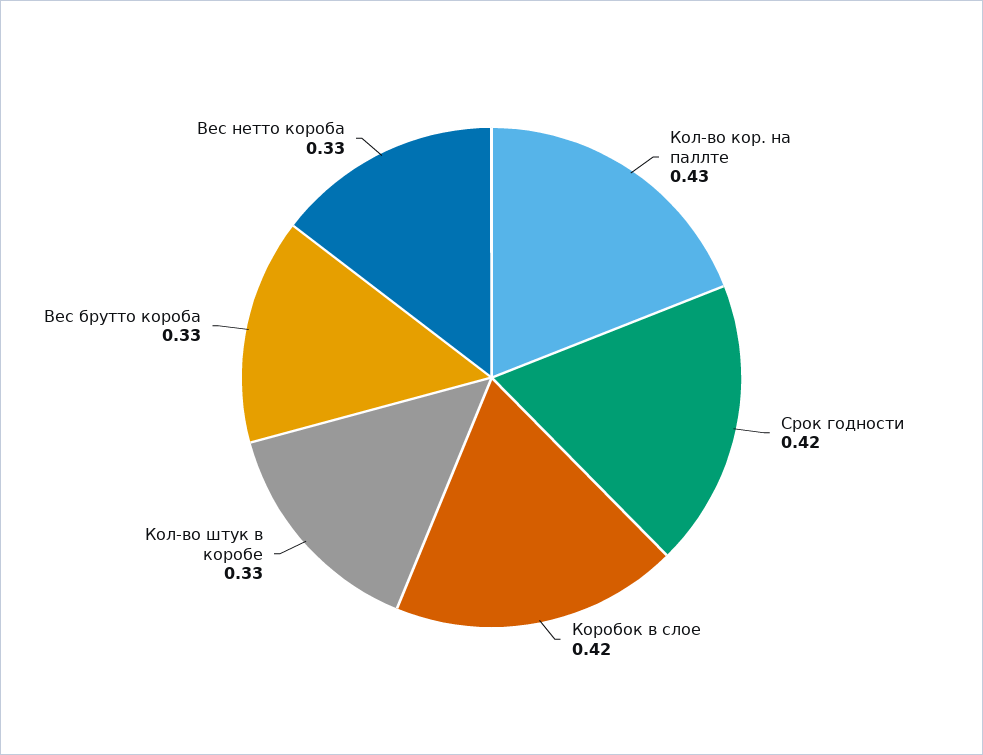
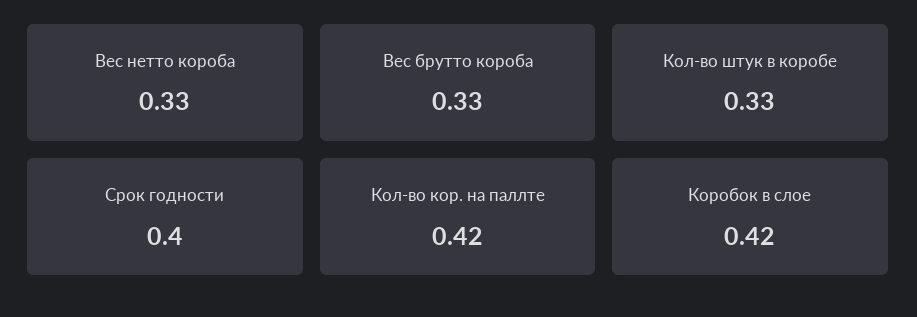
  {
-   "Кол-во кор. на паллте": 0.43,
+   "Кол-во кор. на паллте": 0.42,
-   "Срок годности": 0.42,
+   "Срок годности": 0.4,
    "Коробок в слое": 0.42,
    "Кол-во штук в коробе": 0.33,
    "Вес брутто короба": 0.33,
    "Вес нетто короба": 0.33
  }

